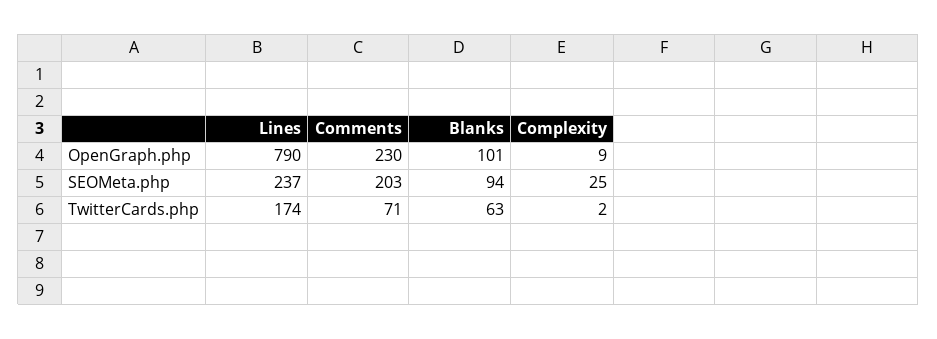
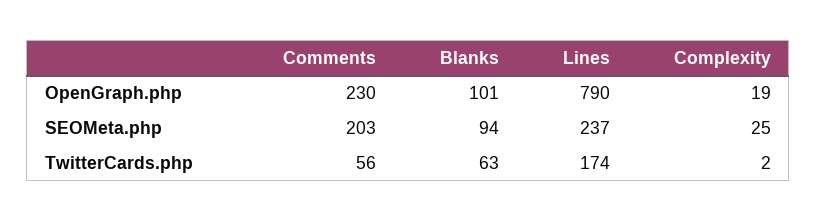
  {
    "Lines": {
      "OpenGraph.php": 790,
      "SEOMeta.php": 237,
      "TwitterCards.php": 174
    },
    "Comments": {
      "OpenGraph.php": 230,
      "SEOMeta.php": 203,
-     "TwitterCards.php": 71
+     "TwitterCards.php": 56
    },
    "Blanks": {
      "OpenGraph.php": 101,
      "SEOMeta.php": 94,
      "TwitterCards.php": 63
    },
    "Complexity": {
-     "OpenGraph.php": 9,
+     "OpenGraph.php": 19,
      "SEOMeta.php": 25,
      "TwitterCards.php": 2
    }
  }

